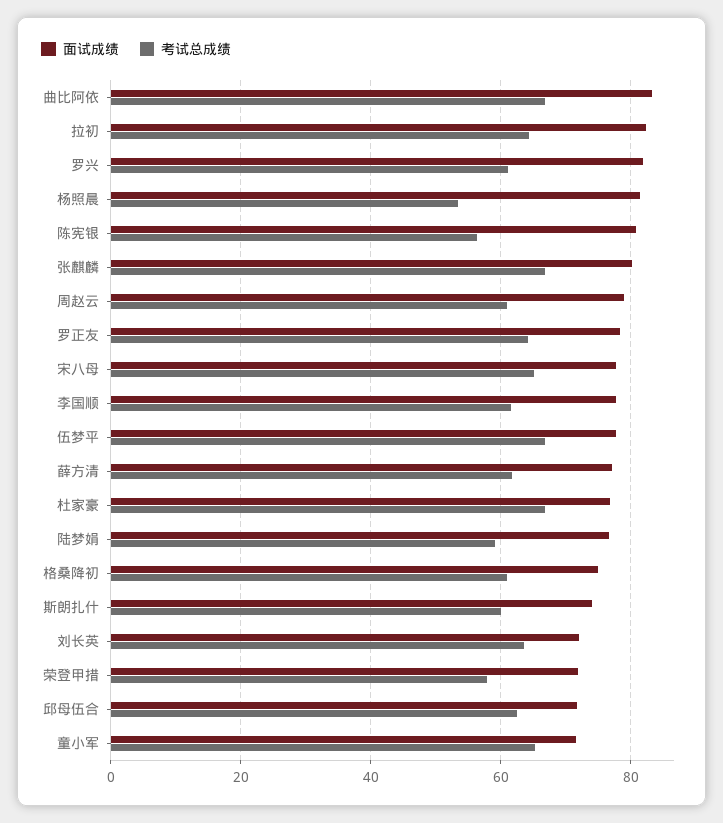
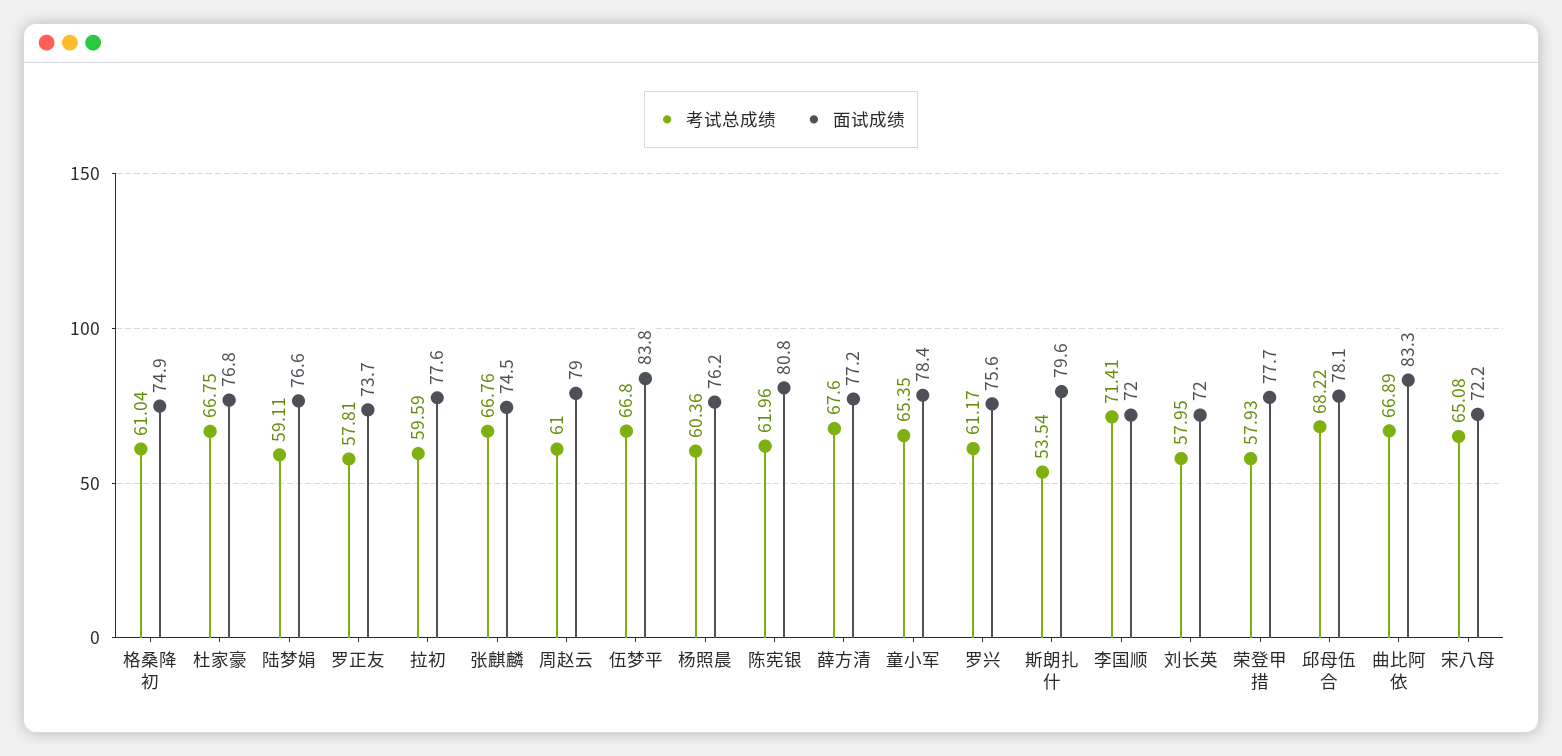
  {
    "面试成绩": {
      "曲比阿依": 83.3,
-     "拉初": 82,
+     "拉初": 77.6,
-     "罗兴": 82,
+     "罗兴": 75.6,
-     "杨照晨": 82,
+     "杨照晨": 76.2,
      "陈宪银": 80.8,
-     "张麒麟": 80,
+     "张麒麟": 74.5,
      "周赵云": 79,
-     "罗正友": 78,
+     "罗正友": 73.7,
-     "宋八母": 78,
+     "宋八母": 72.2,
-     "李国顺": 78,
+     "李国顺": 72,
-     "伍梦平": 78,
+     "伍梦平": 83.8,
      "薛方清": 77.2,
      "杜家豪": 76.8,
      "陆梦娟": 76.6,
      "格桑降初": 74.9,
-     "斯朗扎什": 74,
+     "斯朗扎什": 79.6,
      "刘长英": 72,
-     "荣登甲措": 72,
+     "荣登甲措": 77.7,
-     "邱母伍合": 72,
+     "邱母伍合": 78.1,
-     "童小军": 72
+     "童小军": 78.4
    },
    "考试总成绩": {
      "曲比阿依": 66.89,
-     "拉初": 64,
+     "拉初": 59.59,
      "罗兴": 61.17,
-     "杨照晨": 54,
+     "杨照晨": 60.36,
-     "陈宪银": 56,
+     "陈宪银": 61.96,
      "张麒麟": 66.76,
      "周赵云": 61,
-     "罗正友": 64,
+     "罗正友": 57.81,
      "宋八母": 65.08,
-     "李国顺": 62,
+     "李国顺": 71.41,
      "伍梦平": 66.8,
-     "薛方清": 62,
+     "薛方清": 67.6,
      "杜家豪": 66.75,
      "陆梦娟": 59.11,
      "格桑降初": 61.04,
-     "斯朗扎什": 60,
+     "斯朗扎什": 53.54,
-     "刘长英": 64,
+     "刘长英": 57.95,
      "荣登甲措": 57.93,
-     "邱母伍合": 62,
+     "邱母伍合": 68.22,
      "童小军": 65.35
    }
  }

